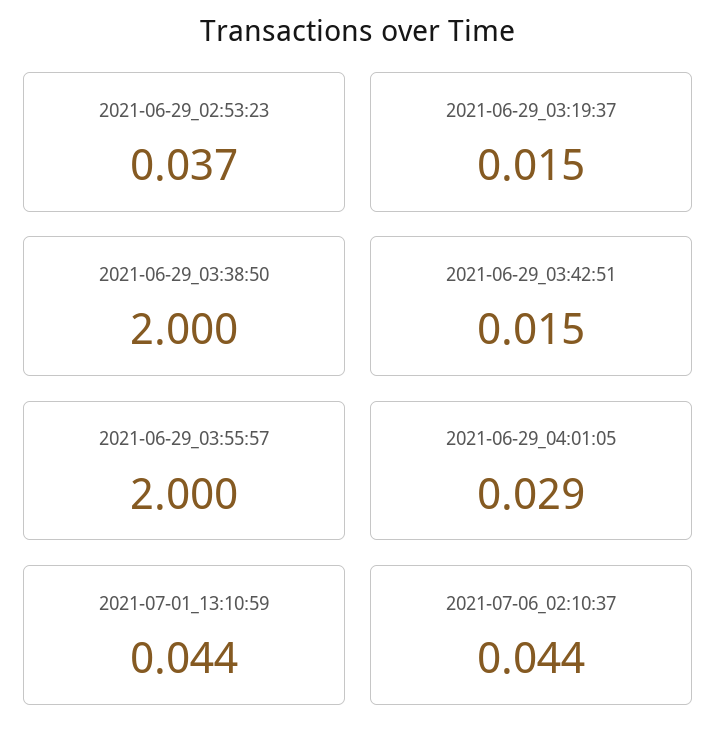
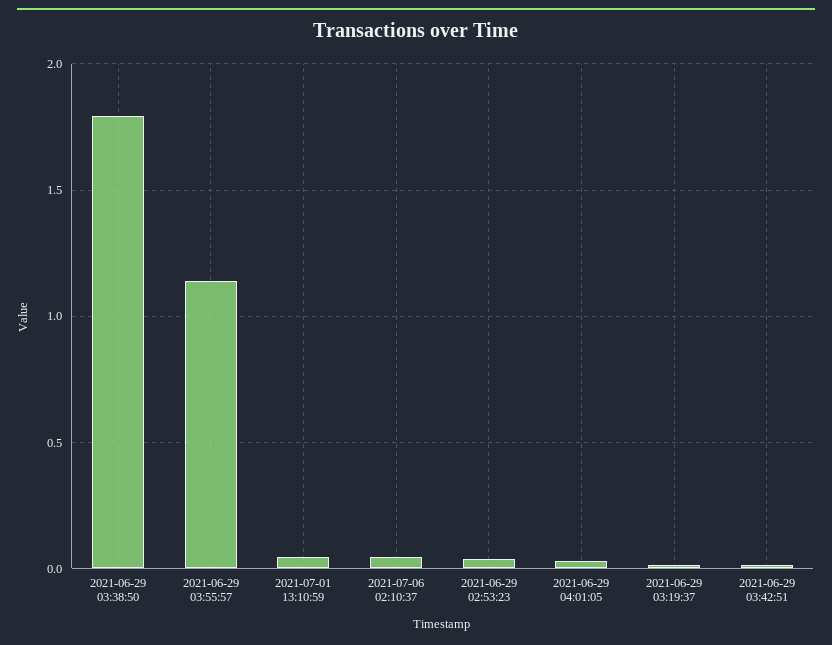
  {
    "2021-06-29_02:53:23": 0.037,
    "2021-06-29_03:19:37": 0.015,
-   "2021-06-29_03:38:50": 2,
+   "2021-06-29_03:38:50": 1.8,
    "2021-06-29_03:42:51": 0.015,
-   "2021-06-29_03:55:57": 2,
+   "2021-06-29_03:55:57": 1.15,
    "2021-06-29_04:01:05": 0.029,
    "2021-07-01_13:10:59": 0.044,
    "2021-07-06_02:10:37": 0.044
  }

